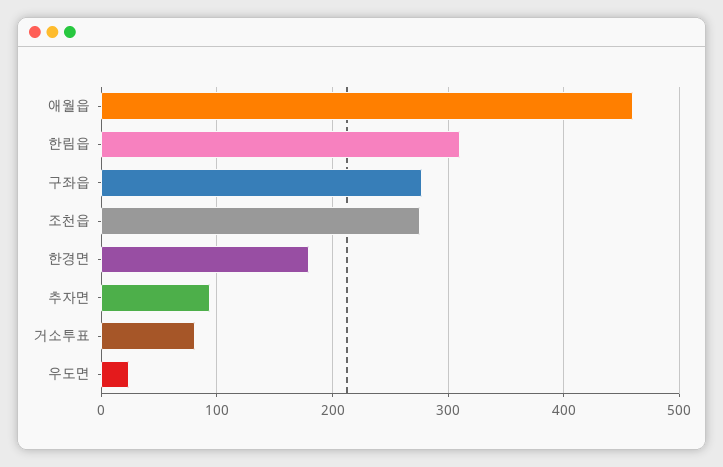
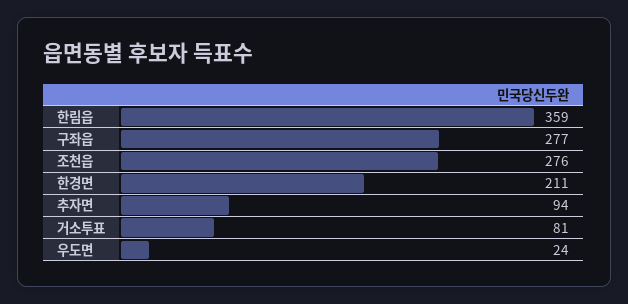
  {
-   "애월읍": 460,
-   "한림읍": 310,
+   "한림읍": 359,
    "구좌읍": 277,
    "조천읍": 276,
-   "한경면": 180,
+   "한경면": 211,
    "추자면": 94,
    "거소투표": 81,
    "우도면": 24
  }

